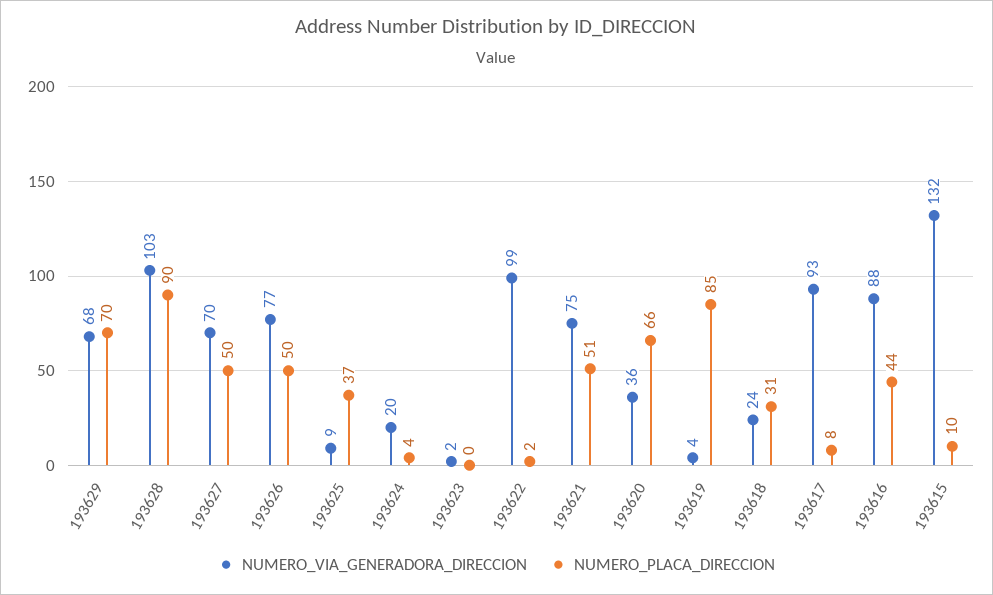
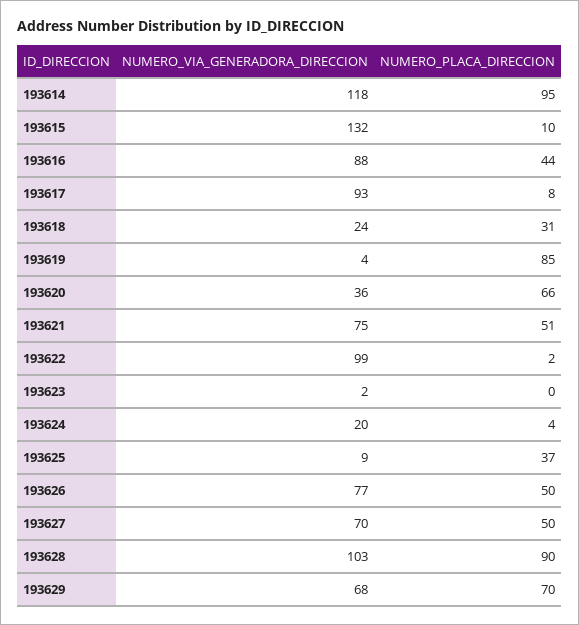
  {
    "NUMERO_VIA_GENERADORA_DIRECCION": {
      "193629": 68,
      "193628": 103,
      "193627": 70,
      "193626": 77,
      "193625": 9,
      "193624": 20,
      "193623": 2,
      "193622": 99,
      "193621": 75,
      "193620": 36,
      "193619": 4,
      "193618": 24,
      "193617": 93,
      "193616": 88,
-     "193615": 132
+     "193615": 132,
+     "193614": 118
    },
    "NUMERO_PLACA_DIRECCION": {
      "193629": 70,
      "193628": 90,
      "193627": 50,
      "193626": 50,
      "193625": 37,
      "193624": 4,
      "193623": 0,
      "193622": 2,
      "193621": 51,
      "193620": 66,
      "193619": 85,
      "193618": 31,
      "193617": 8,
      "193616": 44,
-     "193615": 10
+     "193615": 10,
+     "193614": 95
    }
  }

